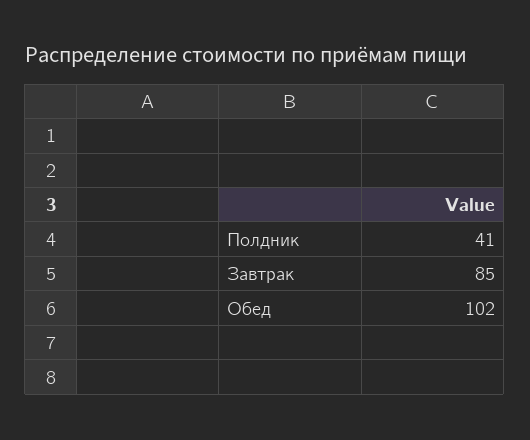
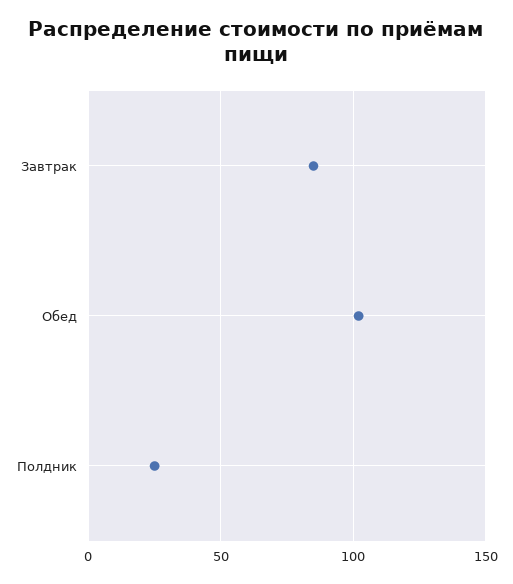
  {
-   "Полдник": 41,
+   "Полдник": 25,
    "Завтрак": 85,
    "Обед": 102
  }

